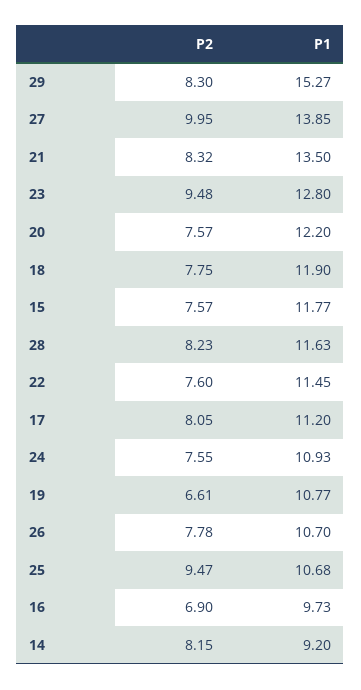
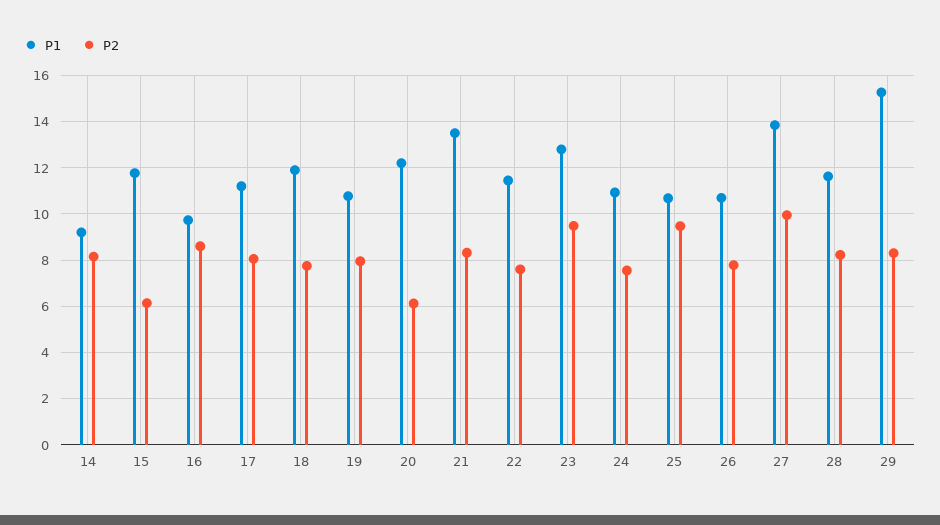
  {
    "P2": {
      "29": 8.3,
      "27": 9.95,
      "21": 8.32,
      "23": 9.48,
-     "20": 7.57,
+     "20": 6,
      "18": 7.75,
-     "15": 7.57,
+     "15": 6,
      "28": 8.23,
      "22": 7.6,
      "17": 8.05,
      "24": 7.55,
-     "19": 6.61,
+     "19": 8,
      "26": 7.78,
      "25": 9.47,
-     "16": 6.9,
+     "16": 8.5,
      "14": 8.15
    },
    "P1": {
      "29": 15.27,
      "27": 13.85,
      "21": 13.5,
      "23": 12.8,
      "20": 12.2,
      "18": 11.9,
      "15": 11.77,
      "28": 11.63,
      "22": 11.45,
      "17": 11.2,
      "24": 10.93,
      "19": 10.77,
      "26": 10.7,
      "25": 10.68,
      "16": 9.73,
      "14": 9.2
    }
  }

